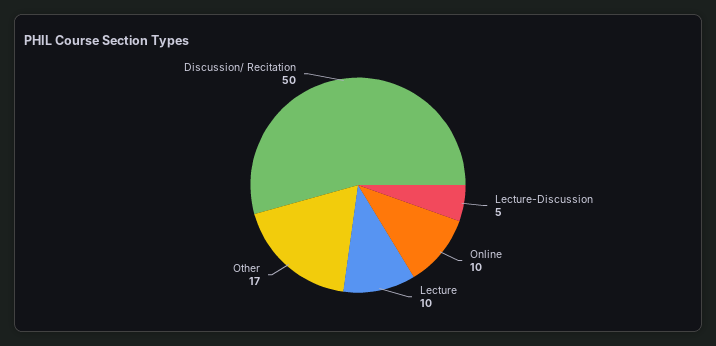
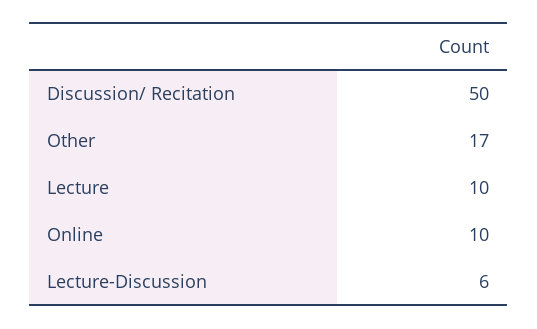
  {
-   "Lecture-Discussion": 5,
+   "Lecture-Discussion": 6,
    "Online": 10,
    "Lecture": 10,
    "Other": 17,
    "Discussion/ Recitation": 50
  }

